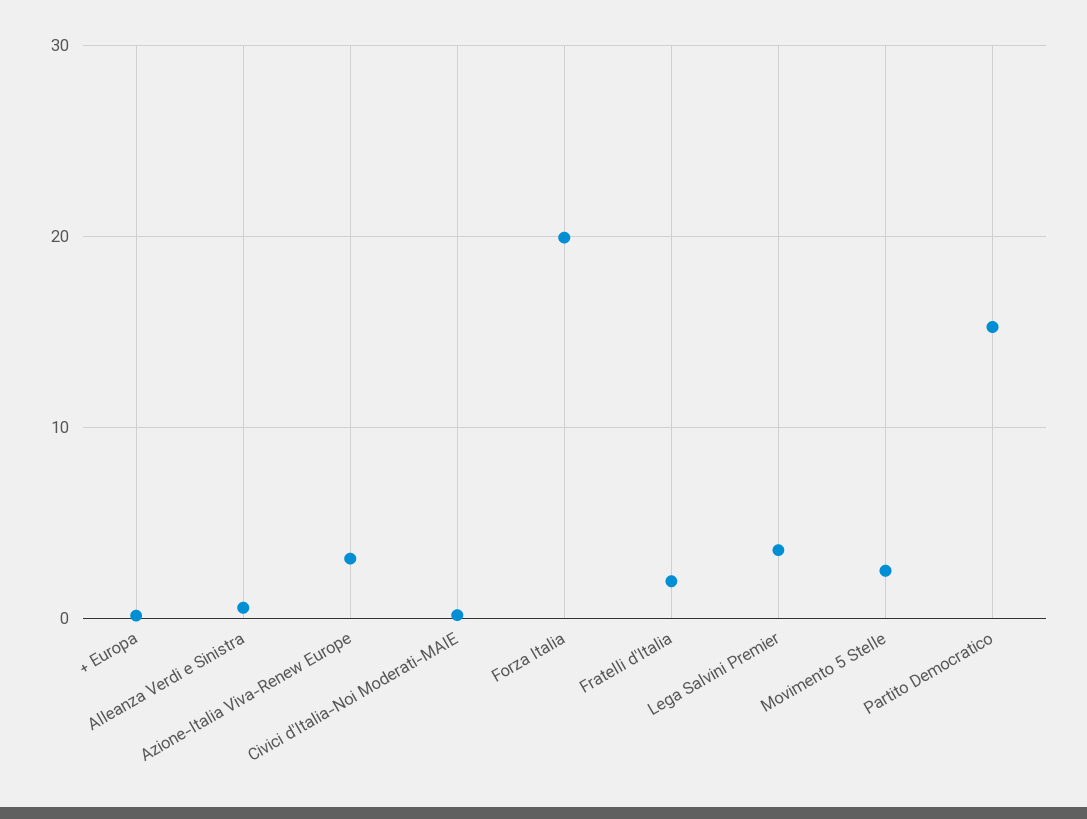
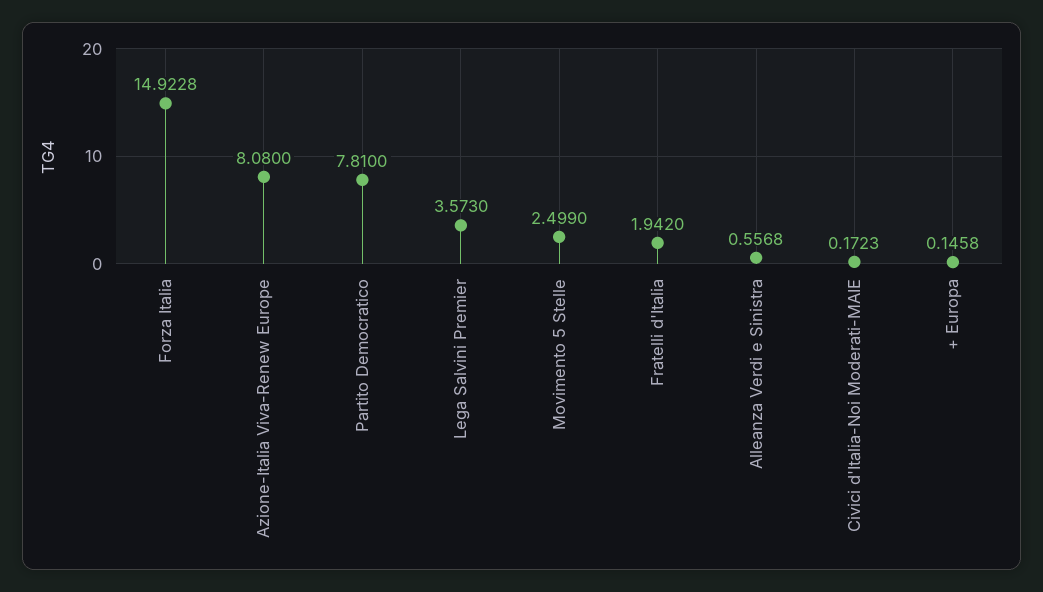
  {
    "+ Europa": 0.1458,
    "Alleanza Verdi e Sinistra": 0.5568,
-   "Azione-Italia Viva-Renew Europe": 3,
+   "Azione-Italia Viva-Renew Europe": 8.08,
    "Civici d'Italia-Noi Moderati-MAIE": 0.1723,
-   "Forza Italia": 20,
+   "Forza Italia": 14.9228,
    "Fratelli d'Italia": 1.942,
    "Lega Salvini Premier": 3.573,
    "Movimento 5 Stelle": 2.499,
-   "Partito Democratico": 15
+   "Partito Democratico": 7.81
  }

